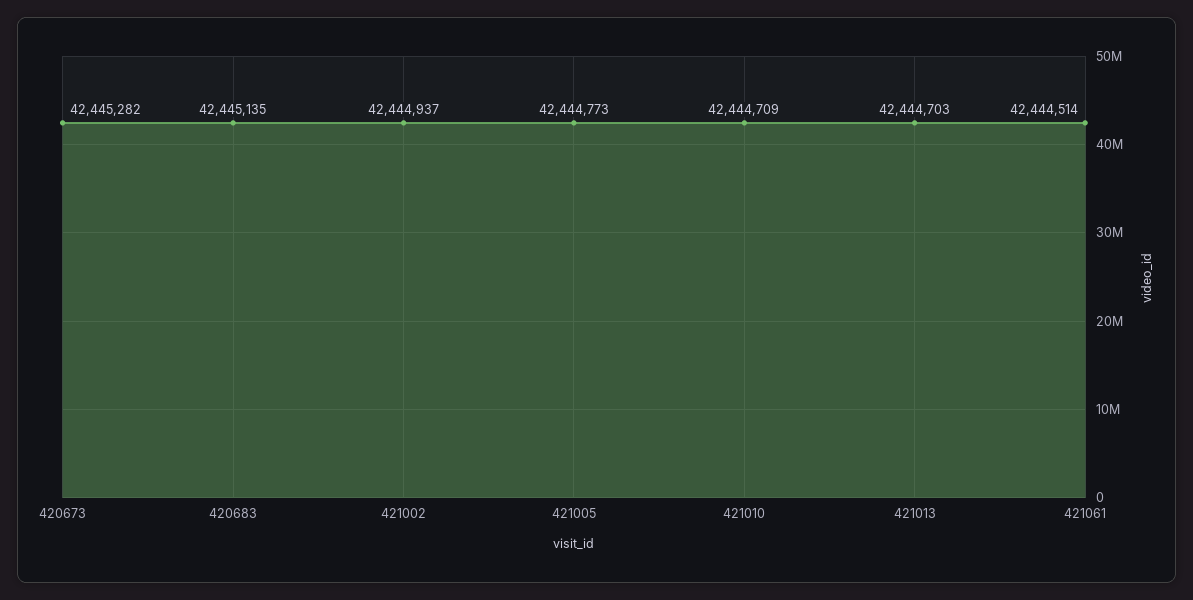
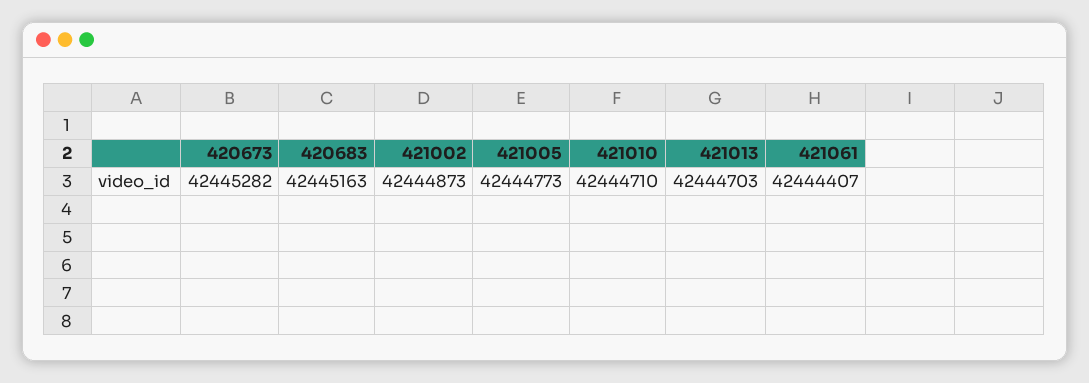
  {
    "420673": 42445282,
-   "420683": 42445135,
+   "420683": 42445163,
-   "421002": 42444937,
+   "421002": 42444873,
    "421005": 42444773,
-   "421010": 42444709,
+   "421010": 42444710,
    "421013": 42444703,
-   "421061": 42444514
+   "421061": 42444407
  }

